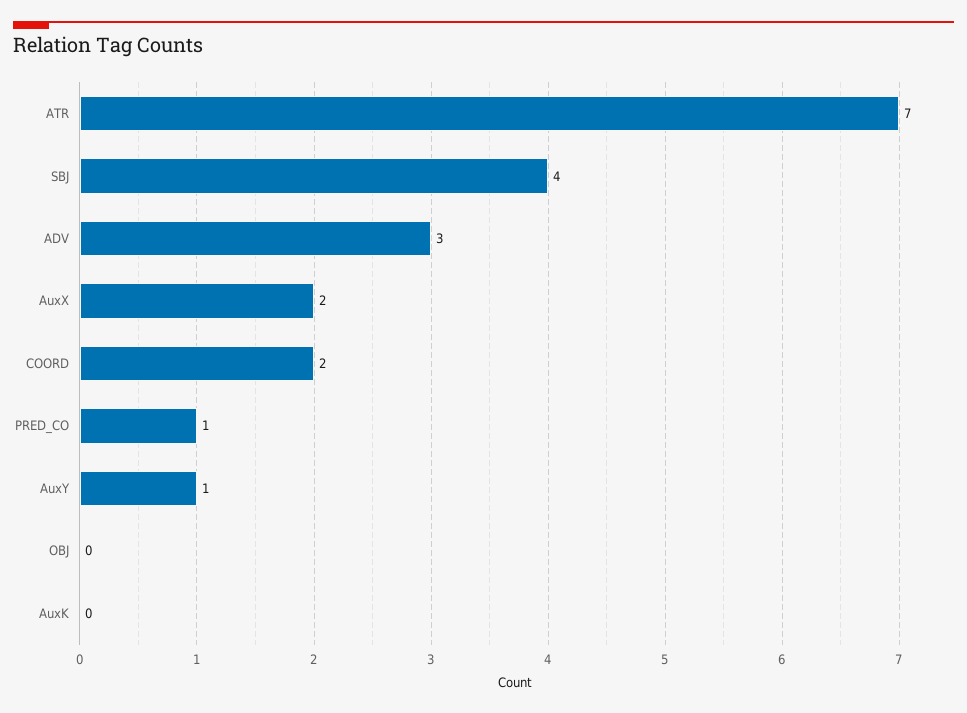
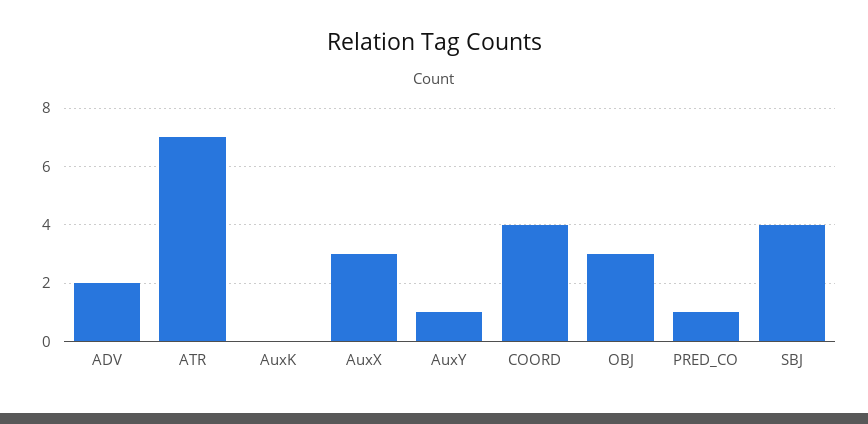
  {
    "ATR": 7,
    "SBJ": 4,
-   "ADV": 3,
+   "ADV": 2,
-   "AuxX": 2,
+   "AuxX": 3,
-   "COORD": 2,
+   "COORD": 4,
    "PRED_CO": 1,
    "AuxY": 1,
-   "OBJ": 0,
+   "OBJ": 3,
    "AuxK": 0
  }

